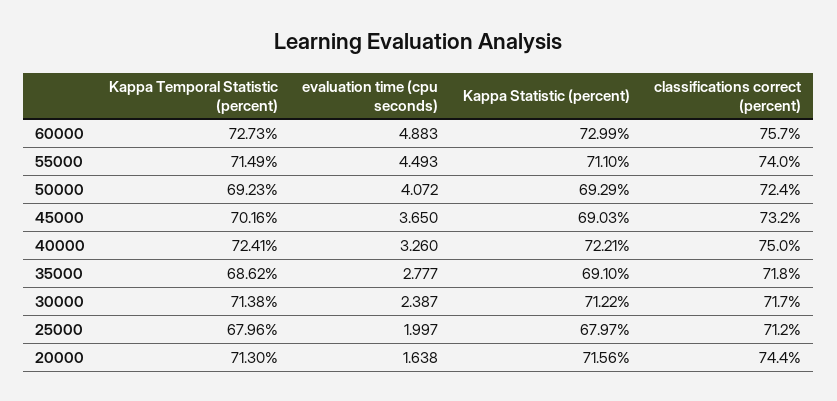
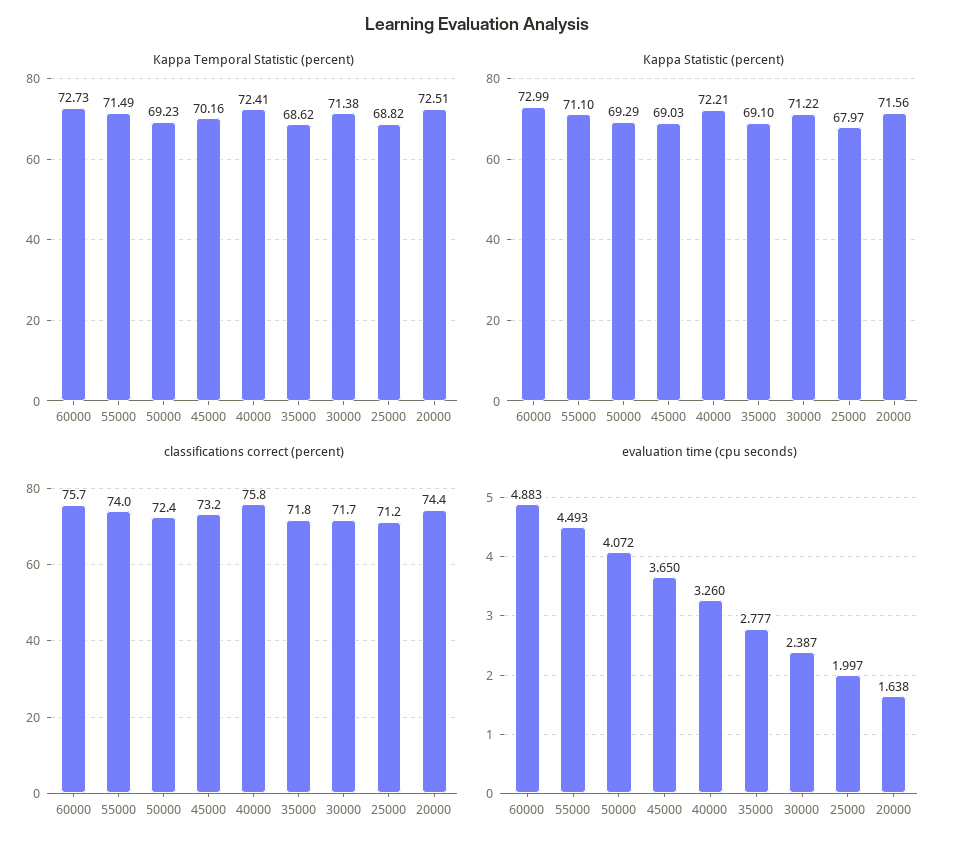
  {
    "Kappa Temporal Statistic (percent)": {
      "60000": 72.73,
      "55000": 71.49,
      "50000": 69.23,
      "45000": 70.16,
      "40000": 72.41,
      "35000": 68.62,
      "30000": 71.38,
-     "25000": 67.96,
+     "25000": 68.82,
-     "20000": 71.3
+     "20000": 72.51
    },
    "evaluation time (cpu seconds)": {
      "60000": 4.883,
      "55000": 4.493,
      "50000": 4.072,
      "45000": 3.65,
      "40000": 3.26,
      "35000": 2.777,
      "30000": 2.387,
      "25000": 1.997,
      "20000": 1.638
    },
    "Kappa Statistic (percent)": {
      "60000": 72.99,
      "55000": 71.1,
      "50000": 69.29,
      "45000": 69.03,
      "40000": 72.21,
      "35000": 69.1,
      "30000": 71.22,
      "25000": 67.97,
      "20000": 71.56
    },
    "classifications correct (percent)": {
      "60000": 75.7,
      "55000": 74,
      "50000": 72.4,
      "45000": 73.2,
-     "40000": 75,
+     "40000": 75.8,
      "35000": 71.8,
      "30000": 71.7,
      "25000": 71.2,
      "20000": 74.4
    }
  }

